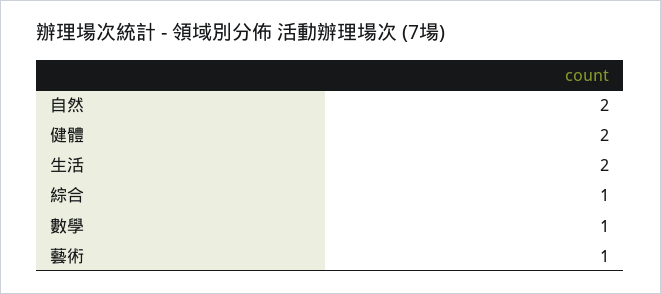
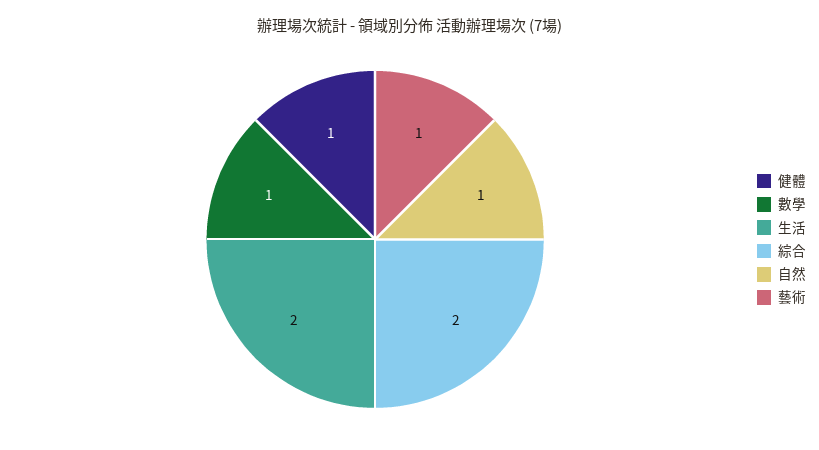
  {
-   "自然": 2,
+   "自然": 1,
-   "健體": 2,
+   "健體": 1,
    "生活": 2,
-   "綜合": 1,
+   "綜合": 2,
    "數學": 1,
    "藝術": 1
  }

